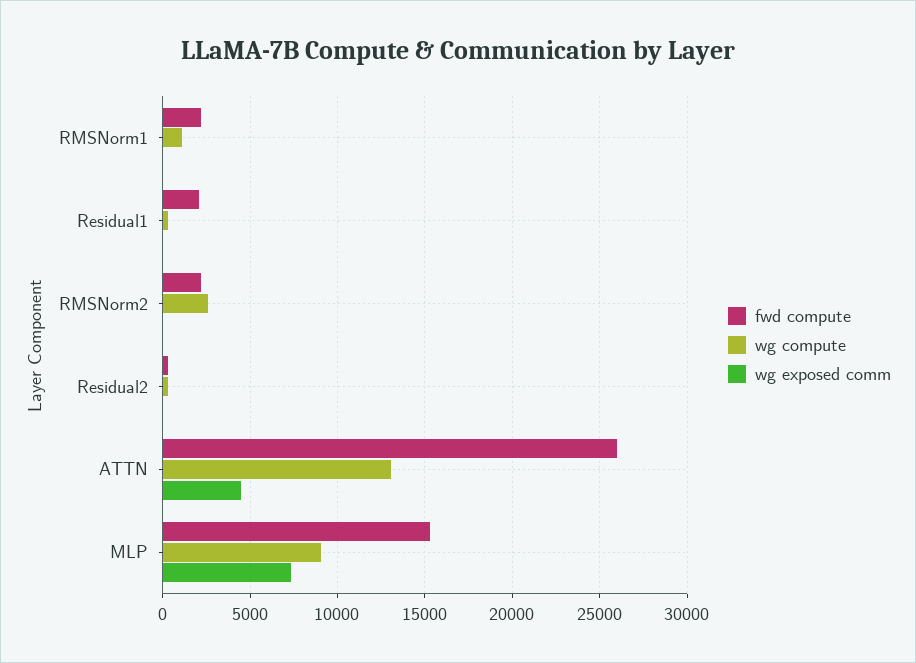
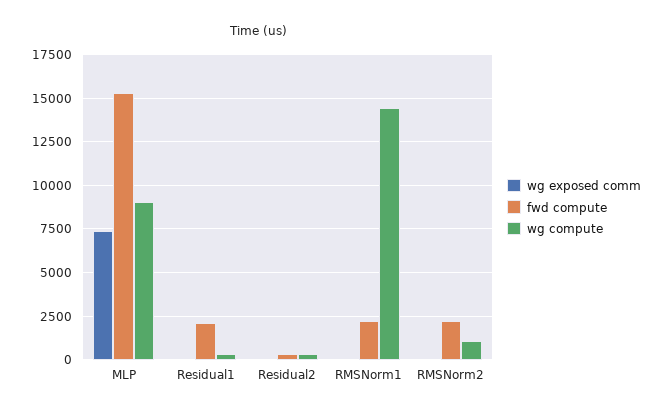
  {
    "fwd compute": {
      "RMSNorm1": 2000,
      "Residual1": 2000,
      "RMSNorm2": 2000,
      "Residual2": 500,
-     "ATTN": 26000,
      "MLP": 15500
    },
    "wg compute": {
-     "RMSNorm1": 1000,
+     "RMSNorm1": 14500,
      "Residual1": 500,
-     "RMSNorm2": 2500,
+     "RMSNorm2": 1000,
      "Residual2": 500,
-     "ATTN": 13000,
      "MLP": 9000
    },
    "wg exposed comm": {
      "RMSNorm1": 0,
      "Residual1": 0,
      "RMSNorm2": 0,
      "Residual2": 0,
-     "ATTN": 4500,
      "MLP": 7500
    }
  }

